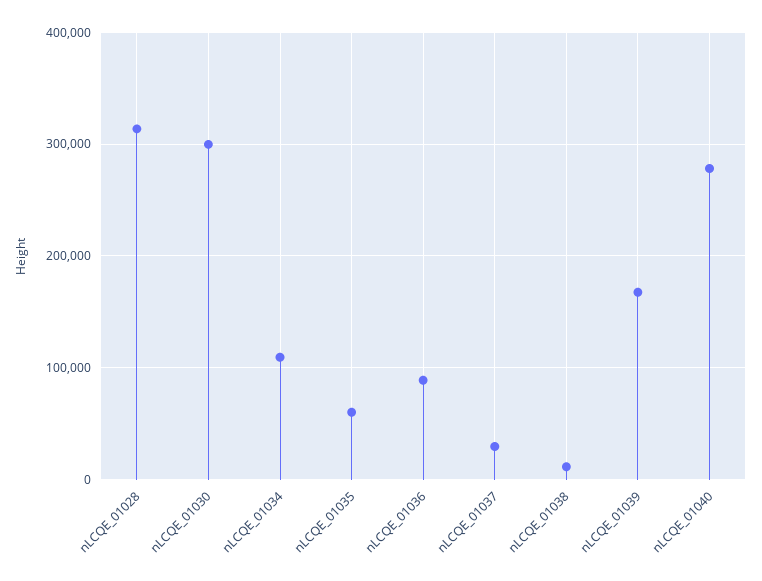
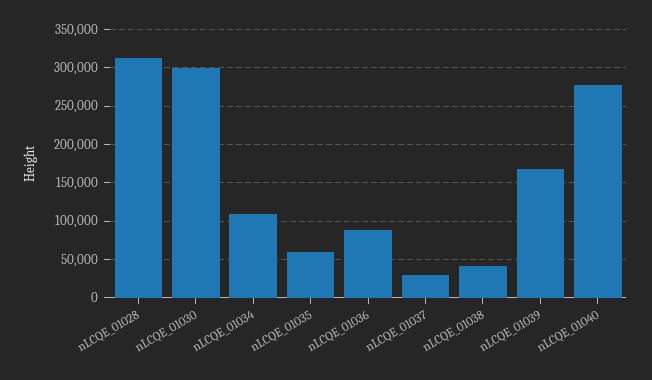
  {
    "nLCQE_01028": 310000,
    "nLCQE_01030": 300000,
    "nLCQE_01034": 110000,
    "nLCQE_01035": 60000,
    "nLCQE_01036": 90000,
    "nLCQE_01037": 30000,
-   "nLCQE_01038": 10000,
+   "nLCQE_01038": 40000,
    "nLCQE_01039": 170000,
    "nLCQE_01040": 280000
  }

